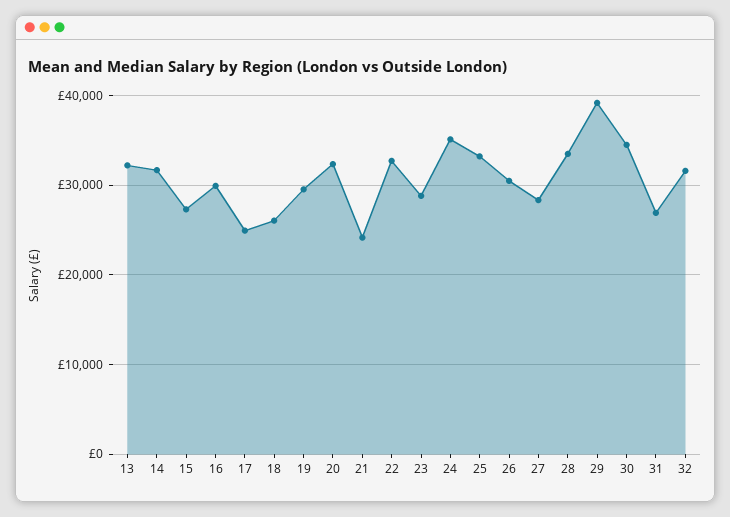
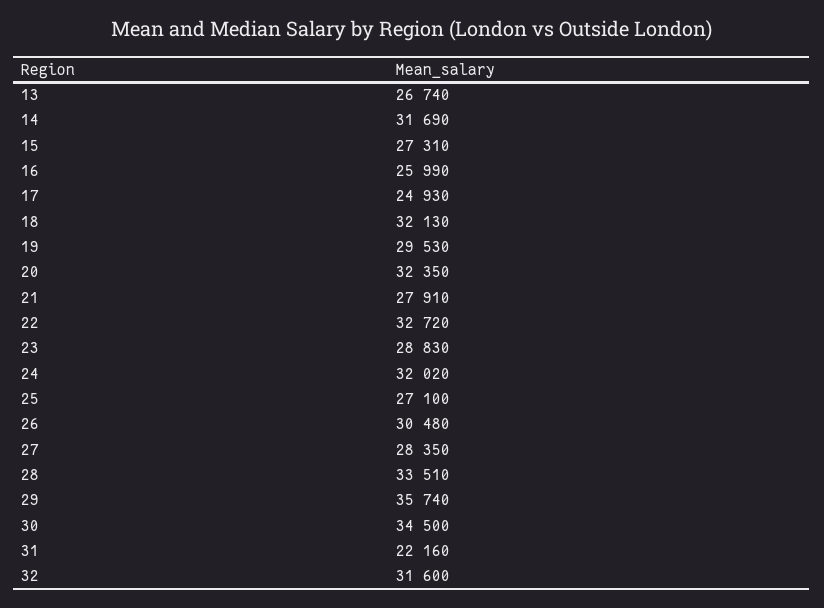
  {
-   "13": 32000,
+   "13": 26740,
    "14": 31690,
    "15": 27310,
-   "16": 30000,
+   "16": 25990,
    "17": 24930,
-   "18": 26000,
+   "18": 32130,
    "19": 29530,
    "20": 32350,
-   "21": 24000,
+   "21": 27910,
    "22": 32720,
    "23": 28830,
-   "24": 35000,
+   "24": 32020,
-   "25": 33000,
+   "25": 27100,
    "26": 30480,
    "27": 28350,
    "28": 33510,
-   "29": 39000,
+   "29": 35740,
    "30": 34500,
-   "31": 27000,
+   "31": 22160,
    "32": 31600
  }

